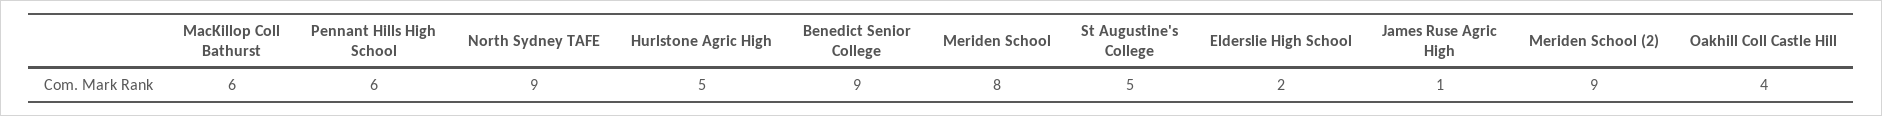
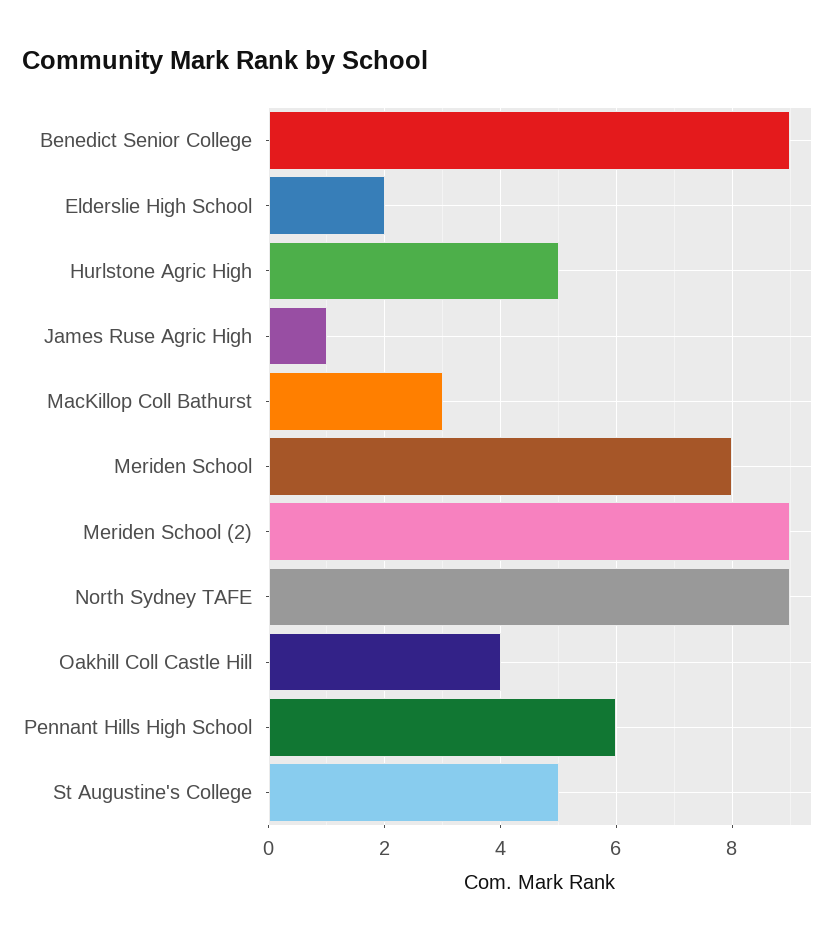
  {
-   "MacKillop Coll Bathurst": 6,
+   "MacKillop Coll Bathurst": 3,
    "Pennant Hills High School": 6,
    "North Sydney TAFE": 9,
    "Hurlstone Agric High": 5,
    "Benedict Senior College": 9,
    "Meriden School": 8,
    "St Augustine's College": 5,
    "Elderslie High School": 2,
    "James Ruse Agric High": 1,
    "Meriden School (2)": 9,
    "Oakhill Coll Castle Hill": 4
  }

